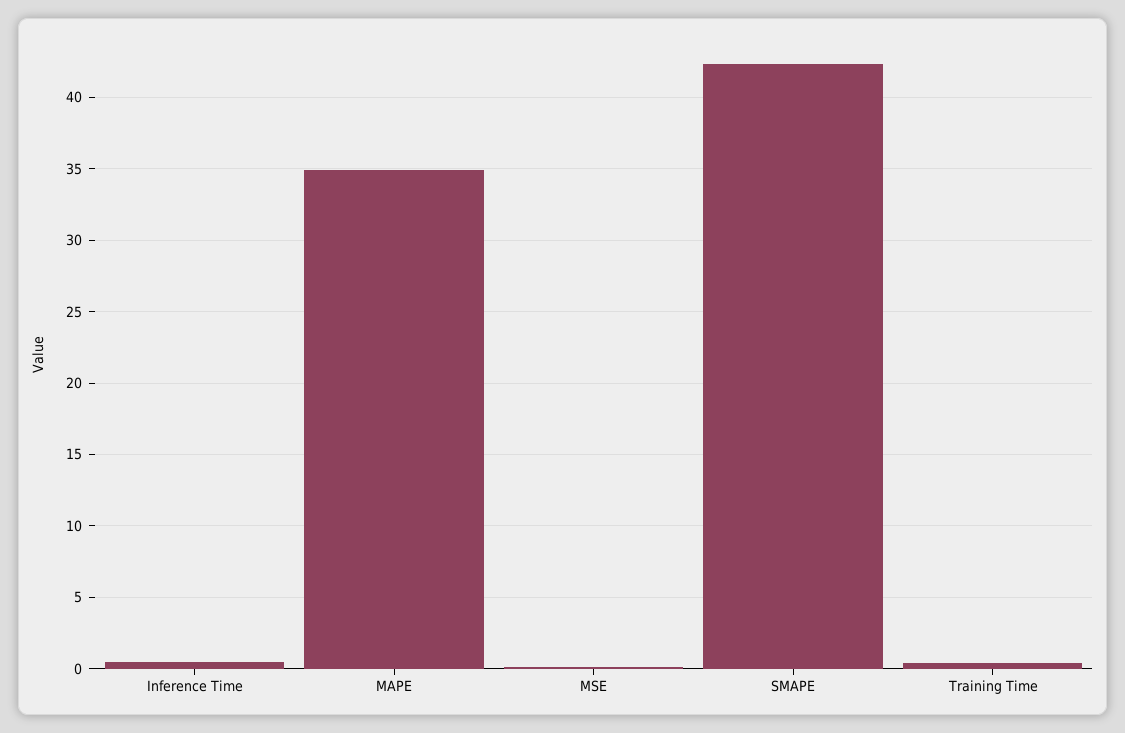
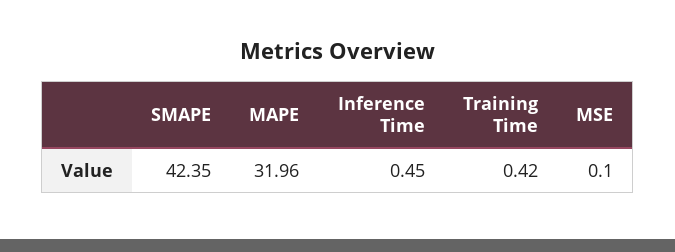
  {
    "Inference Time": 0.45,
-   "MAPE": 35,
+   "MAPE": 31.96,
    "MSE": 0.1,
    "SMAPE": 42.35,
    "Training Time": 0.42
  }

